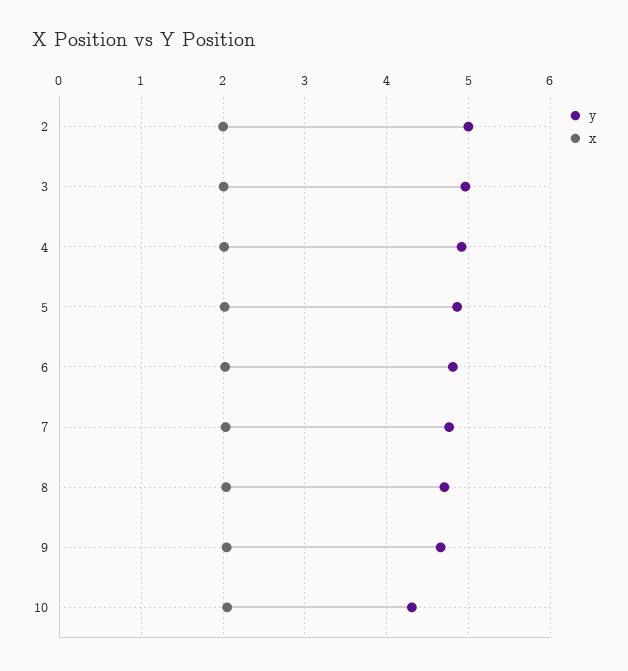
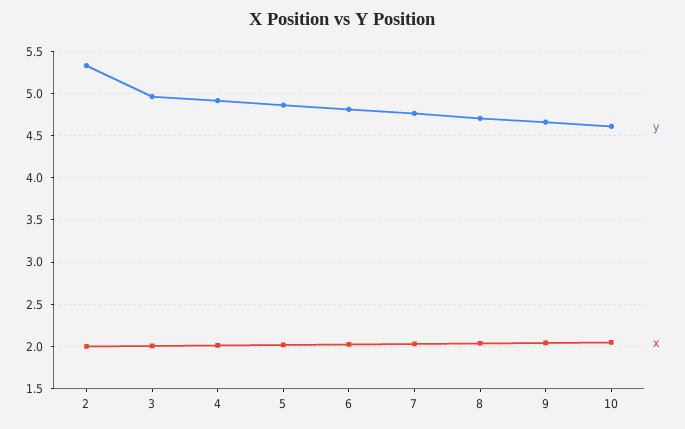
  {
    "y": {
-     "2": 5,
+     "2": 5.3,
      "3": 5,
      "4": 4.9,
      "5": 4.9,
      "6": 4.8,
      "7": 4.8,
      "8": 4.7,
      "9": 4.7,
-     "10": 4.3
+     "10": 4.6
    },
    "x": {
      "2": 2,
      "3": 2,
      "4": 2,
      "5": 2,
      "6": 2,
      "7": 2,
      "8": 2,
      "9": 2,
      "10": 2
    }
  }

